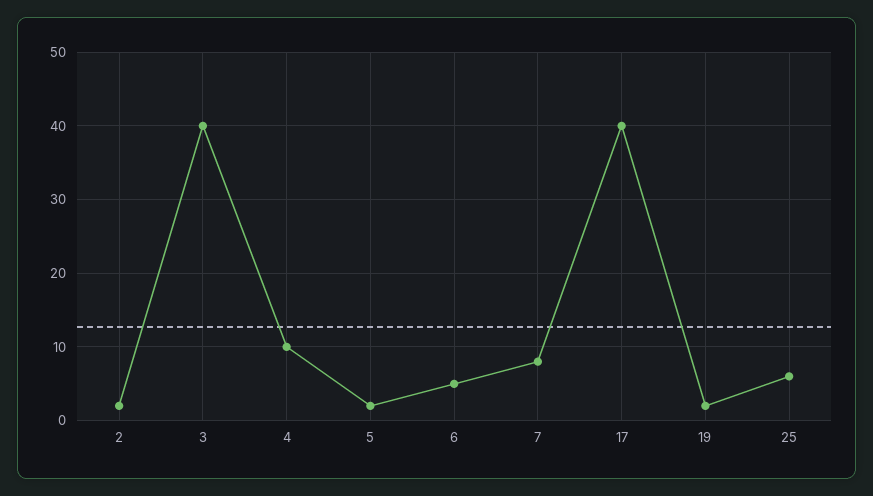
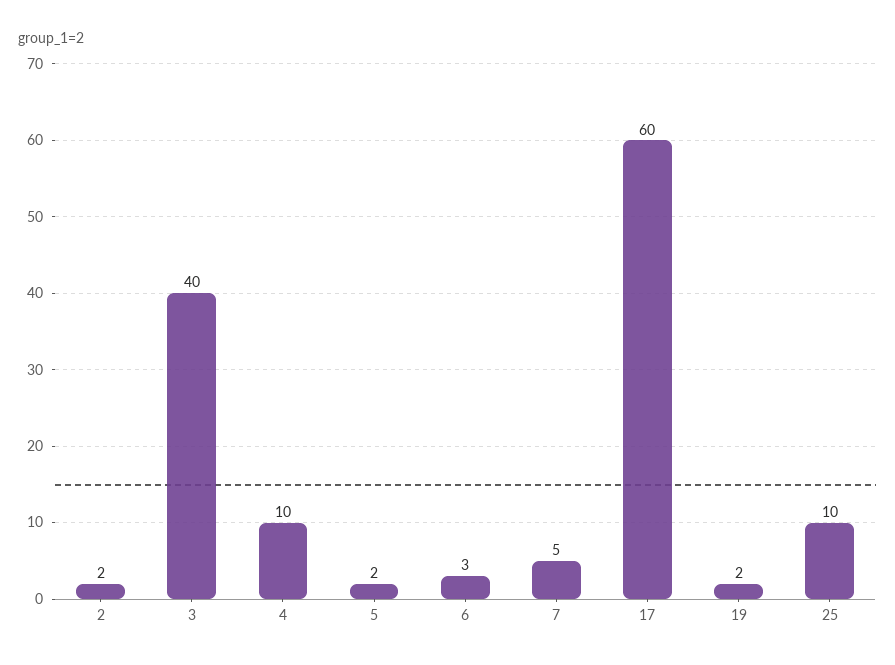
  {
    "2": 2,
    "3": 40,
    "4": 10,
    "5": 2,
-   "6": 5,
+   "6": 3,
-   "7": 8,
+   "7": 5,
-   "17": 40,
+   "17": 60,
    "19": 2,
-   "25": 6
+   "25": 10
  }

